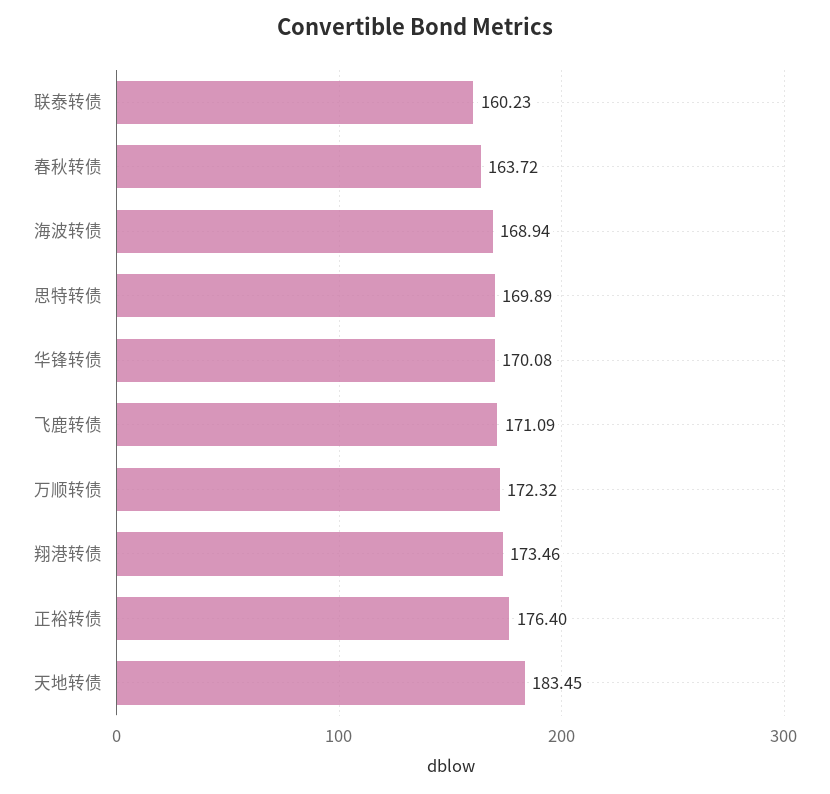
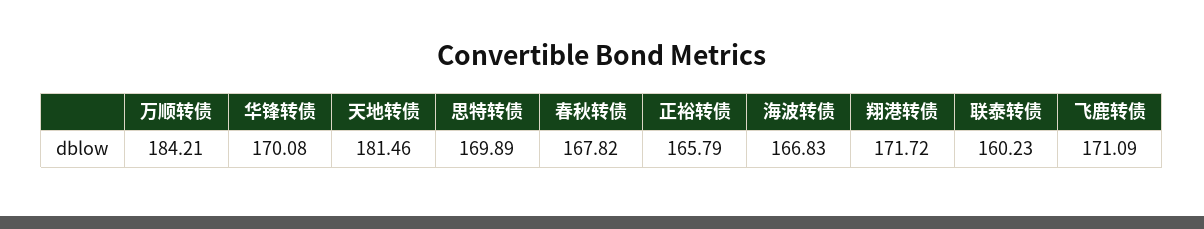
  {
    "联泰转债": 160.23,
-   "春秋转债": 163.72,
+   "春秋转债": 167.82,
-   "海波转债": 168.94,
+   "海波转债": 166.83,
    "思特转债": 169.89,
    "华锋转债": 170.08,
    "飞鹿转债": 171.09,
-   "万顺转债": 172.32,
+   "万顺转债": 184.21,
-   "翔港转债": 173.46,
+   "翔港转债": 171.72,
-   "正裕转债": 176.4,
+   "正裕转债": 165.79,
-   "天地转债": 183.45
+   "天地转债": 181.46
  }

